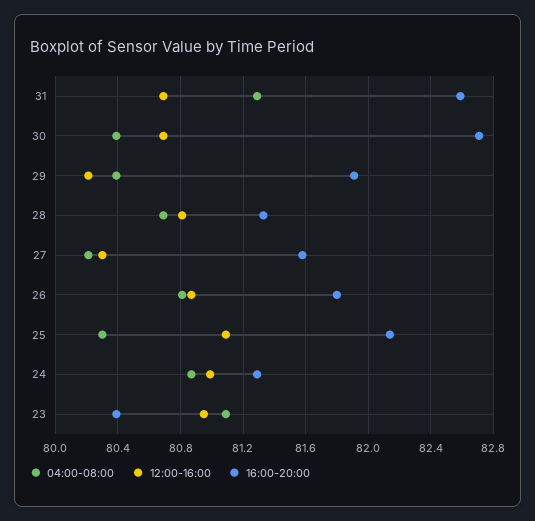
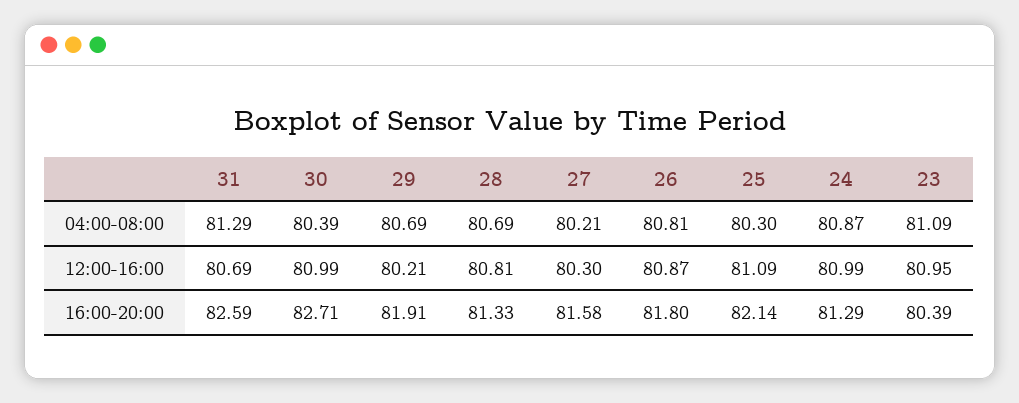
  {
    "04:00-08:00": {
      "31": 81.29,
      "30": 80.39,
-     "29": 80.4,
+     "29": 80.69,
      "28": 80.69,
      "27": 80.21,
      "26": 80.81,
      "25": 80.3,
      "24": 80.87,
      "23": 81.09
    },
    "12:00-16:00": {
      "31": 80.69,
-     "30": 80.7,
+     "30": 80.99,
      "29": 80.21,
      "28": 80.81,
      "27": 80.3,
      "26": 80.87,
      "25": 81.09,
      "24": 80.99,
      "23": 80.95
    },
    "16:00-20:00": {
      "31": 82.59,
      "30": 82.71,
      "29": 81.91,
      "28": 81.33,
      "27": 81.58,
      "26": 81.8,
      "25": 82.14,
      "24": 81.29,
      "23": 80.39
    }
  }

